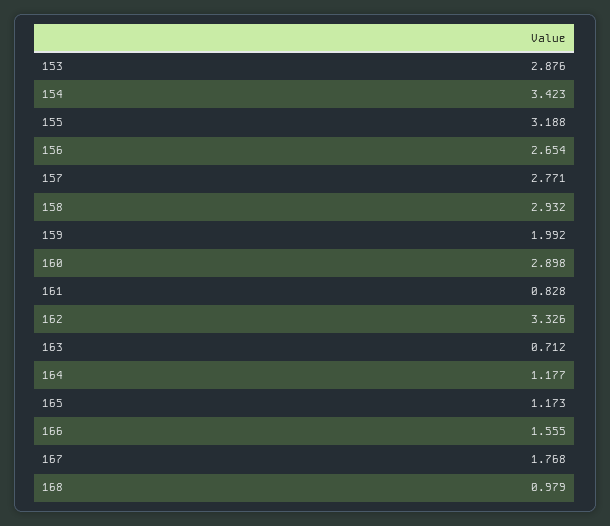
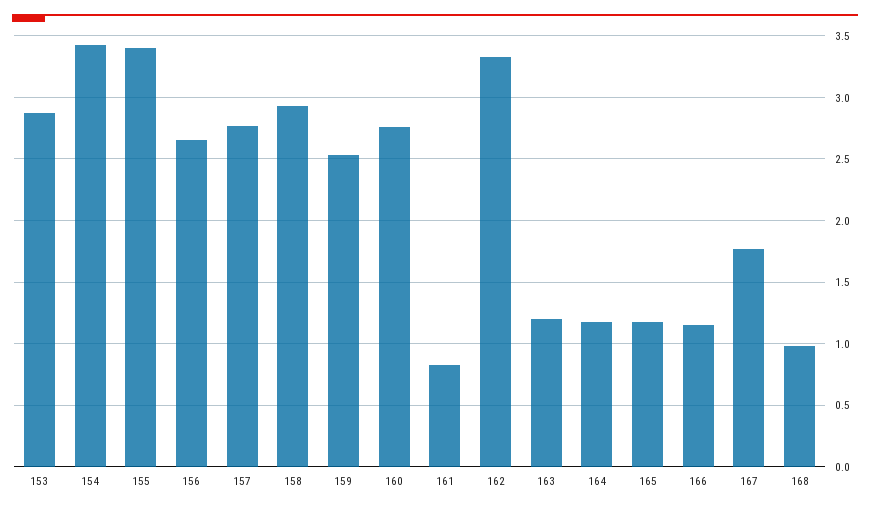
  {
    "153": 2.876,
    "154": 3.423,
-   "155": 3.188,
+   "155": 3.4,
    "156": 2.654,
    "157": 2.771,
    "158": 2.932,
-   "159": 1.992,
+   "159": 2.55,
-   "160": 2.898,
+   "160": 2.75,
    "161": 0.828,
    "162": 3.326,
-   "163": 0.712,
+   "163": 1.2,
    "164": 1.177,
    "165": 1.173,
-   "166": 1.555,
+   "166": 1.15,
    "167": 1.768,
    "168": 0.979
  }

